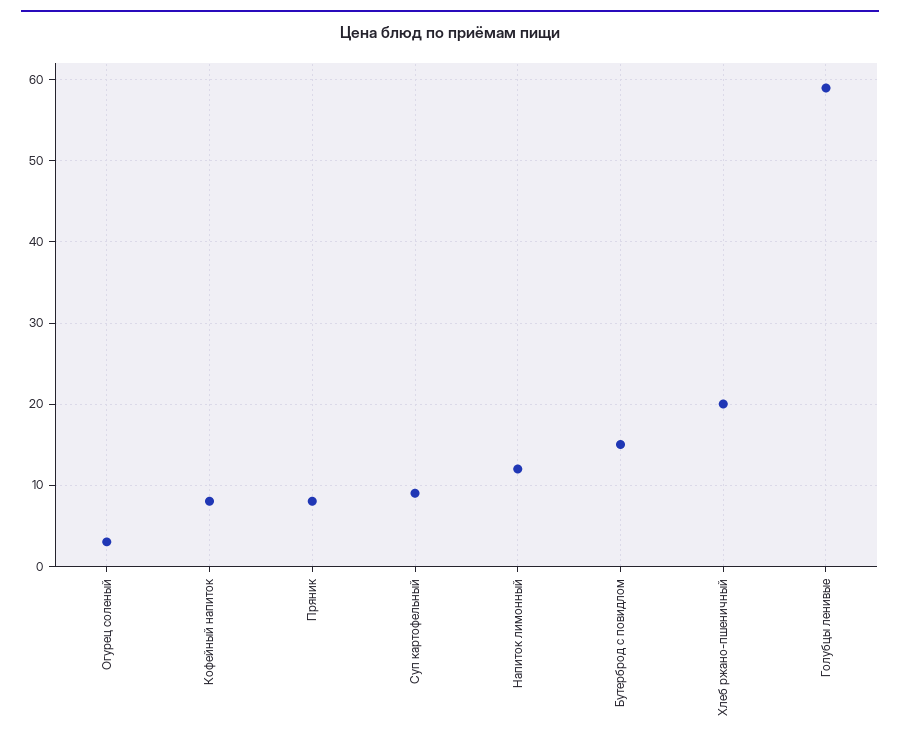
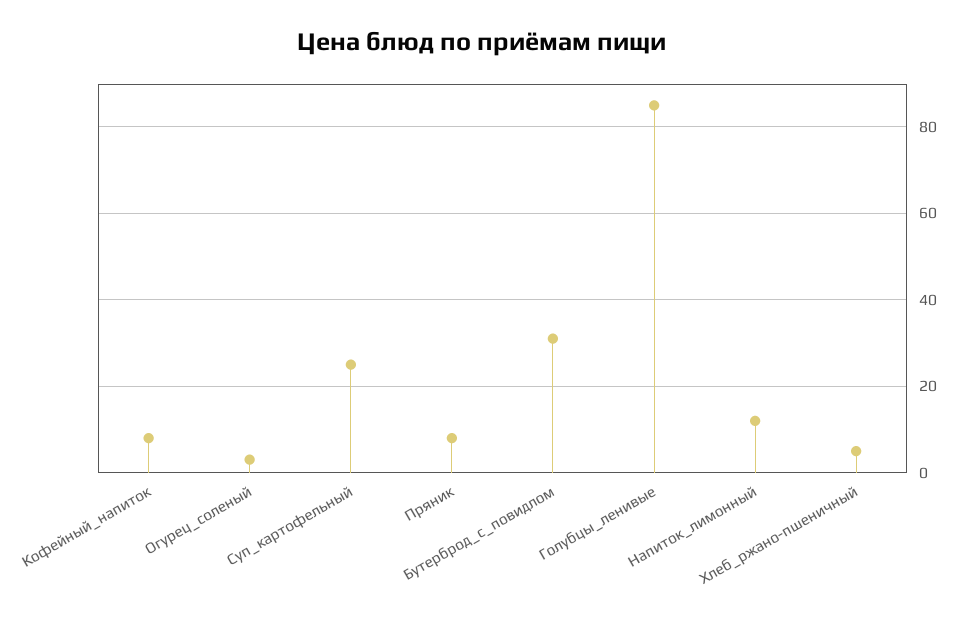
  {
    "Огурец соленый": 3,
    "Кофейный напиток": 8,
    "Пряник": 8,
-   "Суп картофельный": 9,
+   "Суп картофельный": 25,
    "Напиток лимонный": 12,
-   "Бутерброд с повидлом": 15,
+   "Бутерброд с повидлом": 30,
-   "Хлеб ржано-пшеничный": 20,
+   "Хлеб ржано-пшеничный": 5,
-   "Голубцы ленивые": 59
+   "Голубцы ленивые": 85
  }

